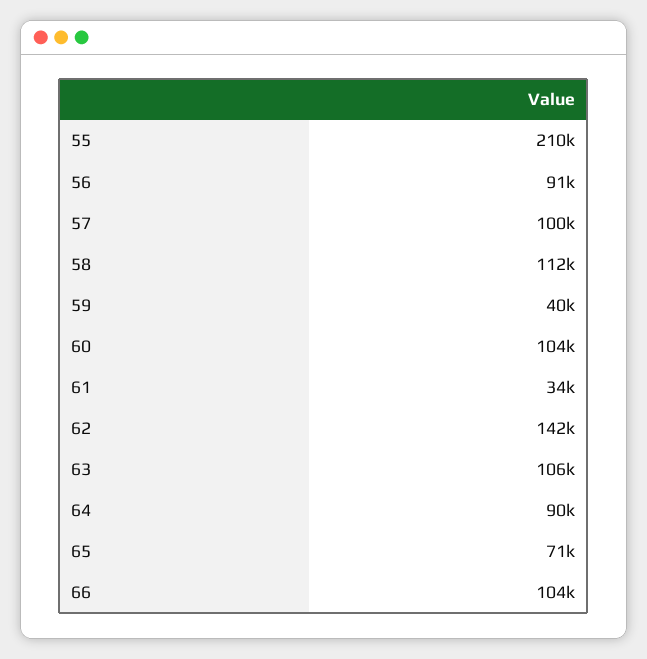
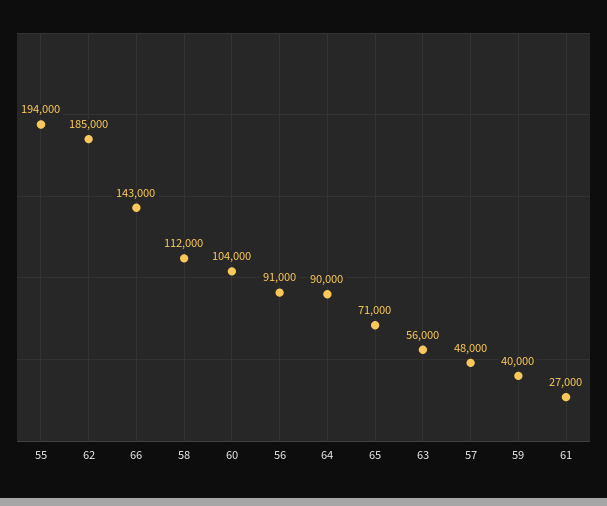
  {
-   "55": 210000,
+   "55": 194000,
    "56": 91000,
-   "57": 100000,
+   "57": 48000,
    "58": 112000,
    "59": 40000,
    "60": 104000,
-   "61": 34000,
+   "61": 27000,
-   "62": 142000,
+   "62": 185000,
-   "63": 106000,
+   "63": 56000,
    "64": 90000,
    "65": 71000,
-   "66": 104000
+   "66": 143000
  }

